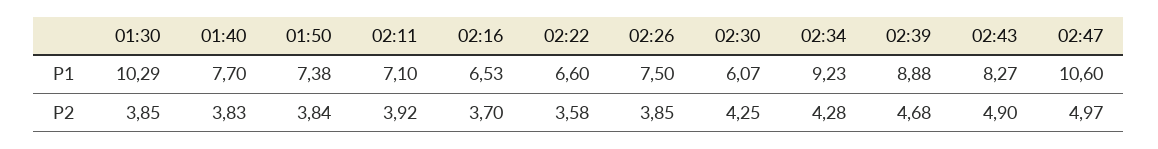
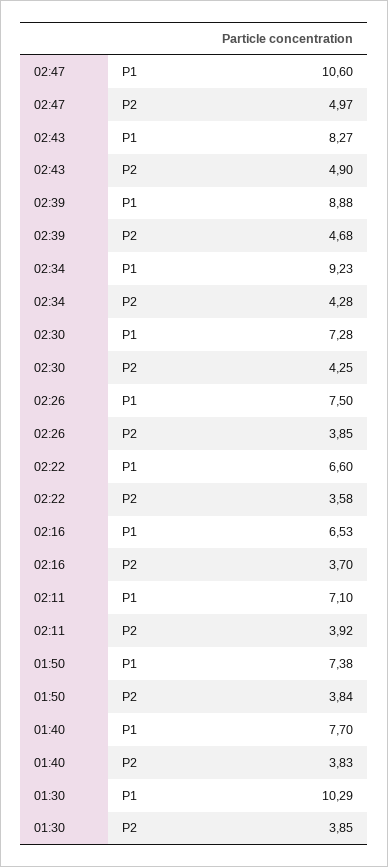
  {
    "01:30": {
      "P1": 10.29,
      "P2": 3.85
    },
    "01:40": {
      "P1": 7.7,
      "P2": 3.83
    },
    "01:50": {
      "P1": 7.38,
      "P2": 3.84
    },
    "02:11": {
      "P1": 7.1,
      "P2": 3.92
    },
    "02:16": {
      "P1": 6.53,
      "P2": 3.7
    },
    "02:22": {
      "P1": 6.6,
      "P2": 3.58
    },
    "02:26": {
      "P1": 7.5,
      "P2": 3.85
    },
    "02:30": {
-     "P1": 6.07,
+     "P1": 7.28,
      "P2": 4.25
    },
    "02:34": {
      "P1": 9.23,
      "P2": 4.28
    },
    "02:39": {
      "P1": 8.88,
      "P2": 4.68
    },
    "02:43": {
      "P1": 8.27,
      "P2": 4.9
    },
    "02:47": {
      "P1": 10.6,
      "P2": 4.97
    }
  }

